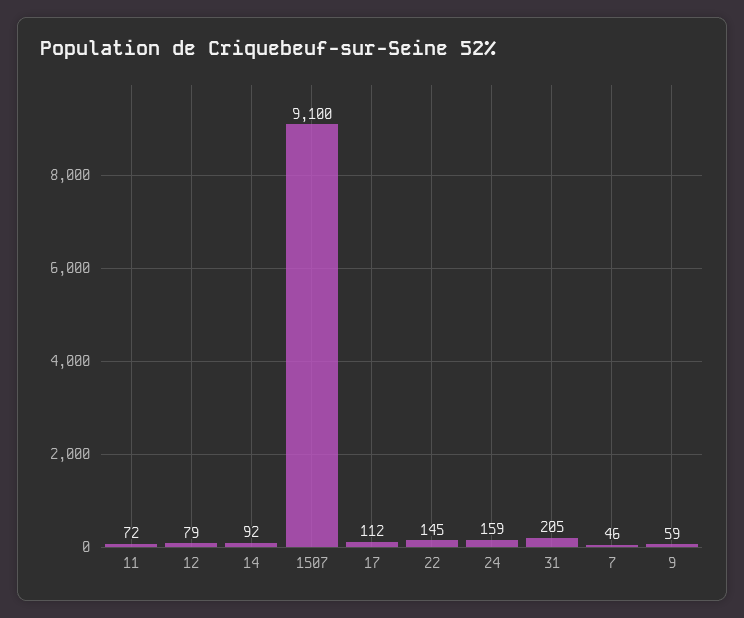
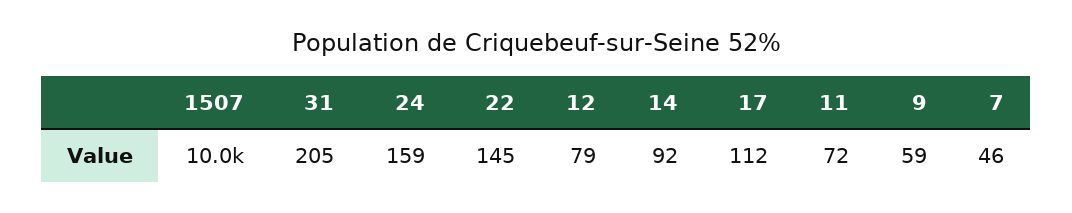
  {
    "11": 72,
    "12": 79,
    "14": 92,
-   "1507": 9100,
+   "1507": 10000,
    "17": 112,
    "22": 145,
    "24": 159,
    "31": 205,
    "7": 46,
    "9": 59
  }

